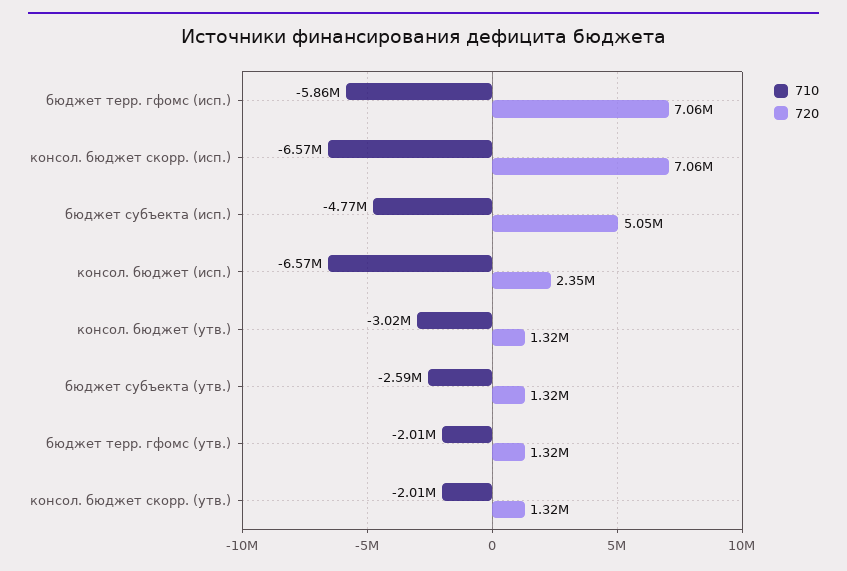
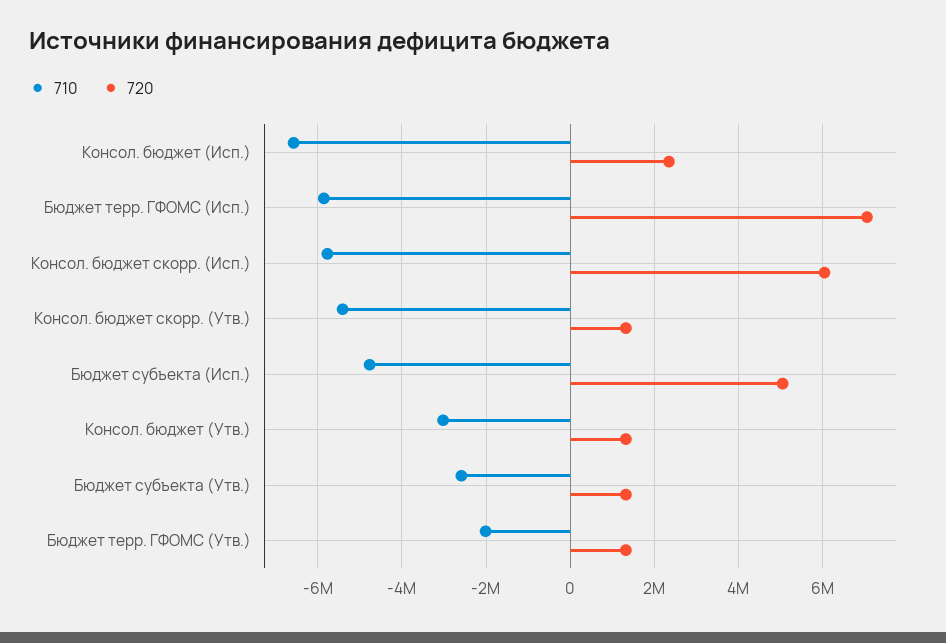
  {
    "710": {
      "бюджет терр. гфомс (исп.)": -5860000,
-     "консол. бюджет скорр. (исп.)": -6570000,
+     "консол. бюджет скорр. (исп.)": -5800000,
      "бюджет субъекта (исп.)": -4770000,
      "консол. бюджет (исп.)": -6570000,
      "консол. бюджет (утв.)": -3020000,
      "бюджет субъекта (утв.)": -2590000,
      "бюджет терр. гфомс (утв.)": -2010000,
-     "консол. бюджет скорр. (утв.)": -2010000
+     "консол. бюджет скорр. (утв.)": -5400000
    },
    "720": {
      "бюджет терр. гфомс (исп.)": 7060000,
-     "консол. бюджет скорр. (исп.)": 7060000,
+     "консол. бюджет скорр. (исп.)": 6000000,
      "бюджет субъекта (исп.)": 5050000,
      "консол. бюджет (исп.)": 2350000,
      "консол. бюджет (утв.)": 1320000,
      "бюджет субъекта (утв.)": 1320000,
      "бюджет терр. гфомс (утв.)": 1320000,
      "консол. бюджет скорр. (утв.)": 1320000
    }
  }

